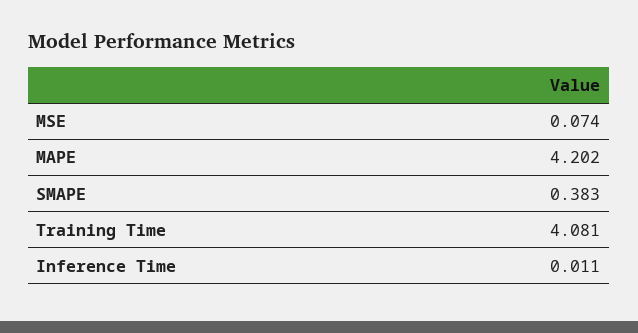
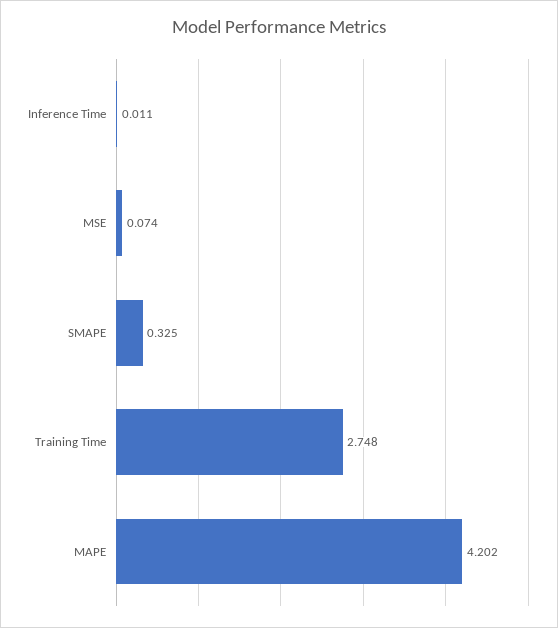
  {
    "MSE": 0.074,
    "MAPE": 4.202,
-   "SMAPE": 0.383,
+   "SMAPE": 0.325,
-   "Training Time": 4.081,
+   "Training Time": 2.748,
    "Inference Time": 0.011
  }

